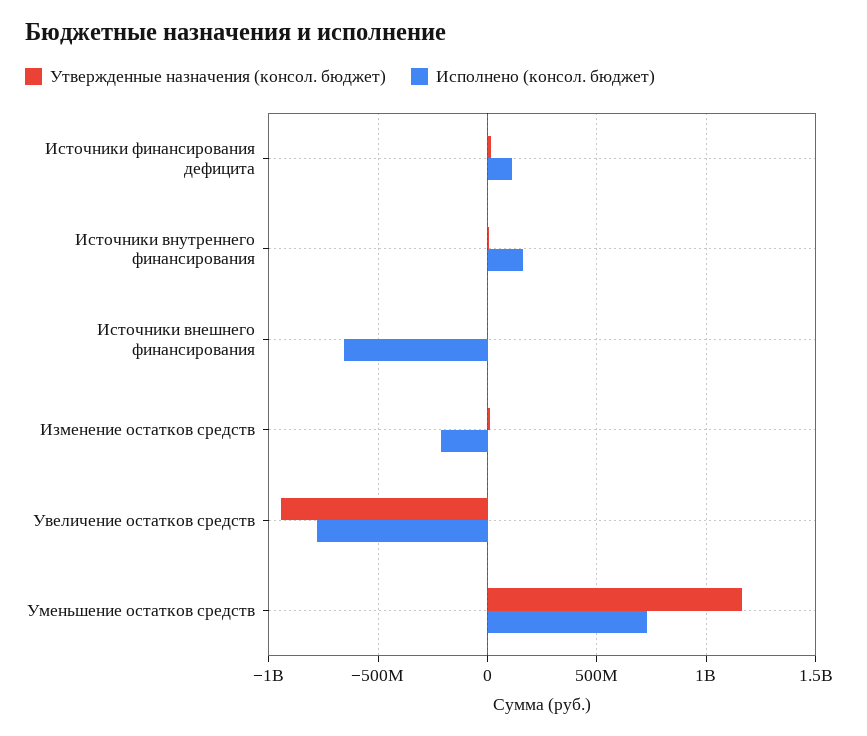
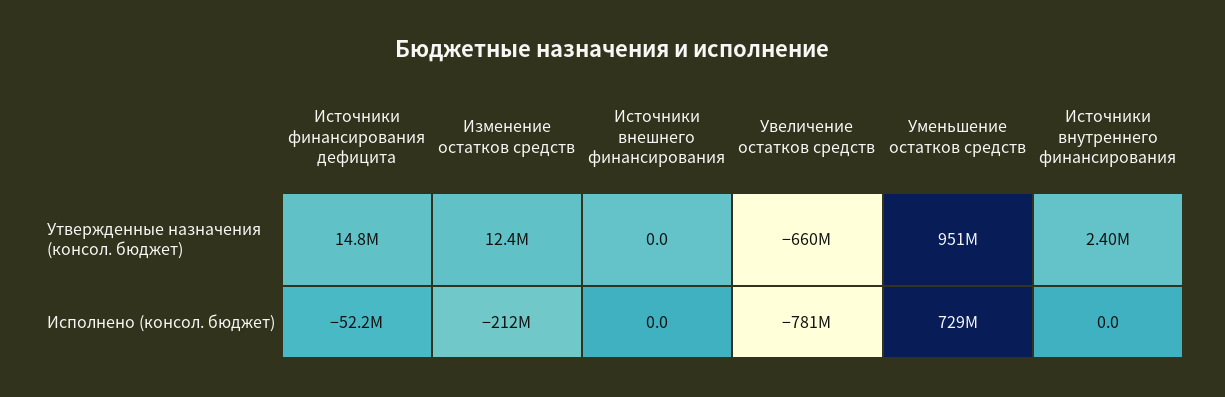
  {
    "Утвержденные назначения (консол. бюджет)": {
      "Источники финансирования дефицита": 14800000,
      "Источники внутреннего финансирования": 2400000,
      "Источники внешнего финансирования": 0,
      "Изменение остатков средств": 12400000,
-     "Увеличение остатков средств": -950000000,
+     "Увеличение остатков средств": -660000000,
-     "Уменьшение остатков средств": 1150000000
+     "Уменьшение остатков средств": 951000000
    },
    "Исполнено (консол. бюджет)": {
-     "Источники финансирования дефицита": 100000000,
+     "Источники финансирования дефицита": -52200000,
-     "Источники внутреннего финансирования": 150000000,
+     "Источники внутреннего финансирования": 0,
-     "Источники внешнего финансирования": -650000000,
+     "Источники внешнего финансирования": 0,
      "Изменение остатков средств": -212000000,
      "Увеличение остатков средств": -781000000,
      "Уменьшение остатков средств": 729000000
    }
  }

